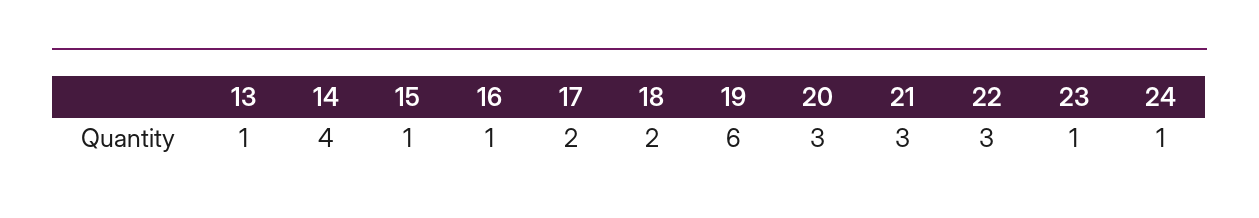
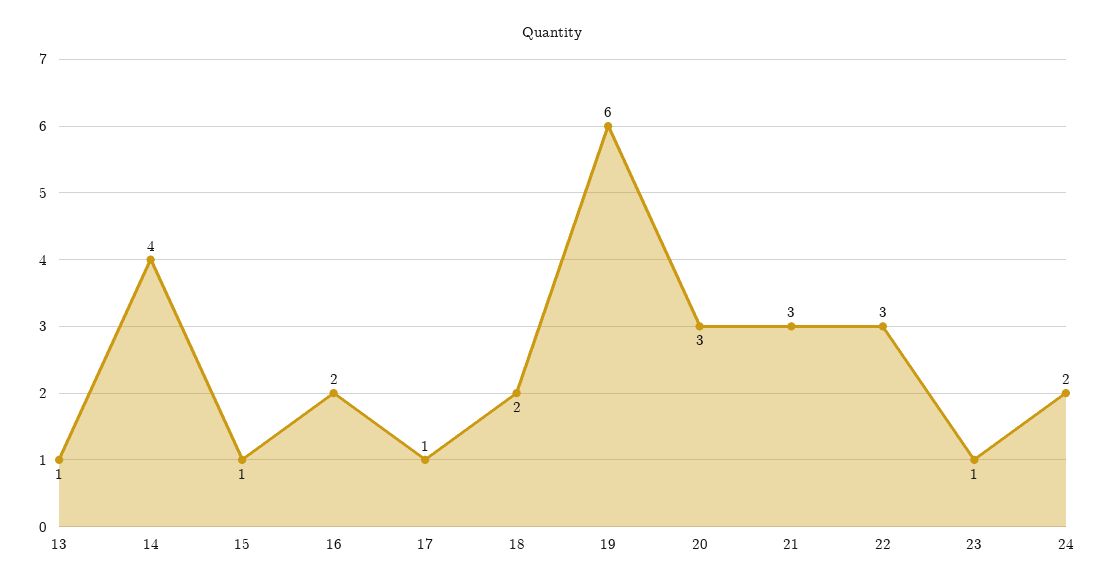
  {
    "13": 1,
    "14": 4,
    "15": 1,
-   "16": 1,
+   "16": 2,
-   "17": 2,
+   "17": 1,
    "18": 2,
    "19": 6,
    "20": 3,
    "21": 3,
    "22": 3,
    "23": 1,
-   "24": 1
+   "24": 2
  }

